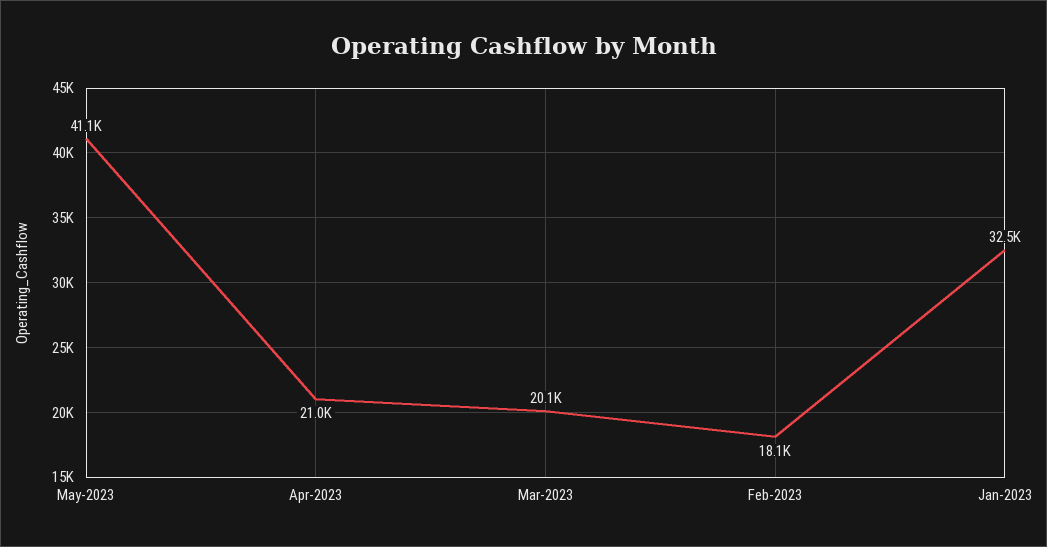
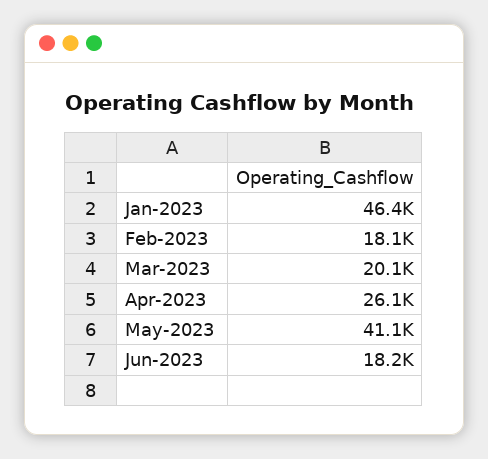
  {
    "May-2023": 41100,
-   "Apr-2023": 21000,
+   "Apr-2023": 26100,
    "Mar-2023": 20100,
    "Feb-2023": 18100,
-   "Jan-2023": 32500
+   "Jan-2023": 46400,
+   "Jun-2023": 18200
  }

